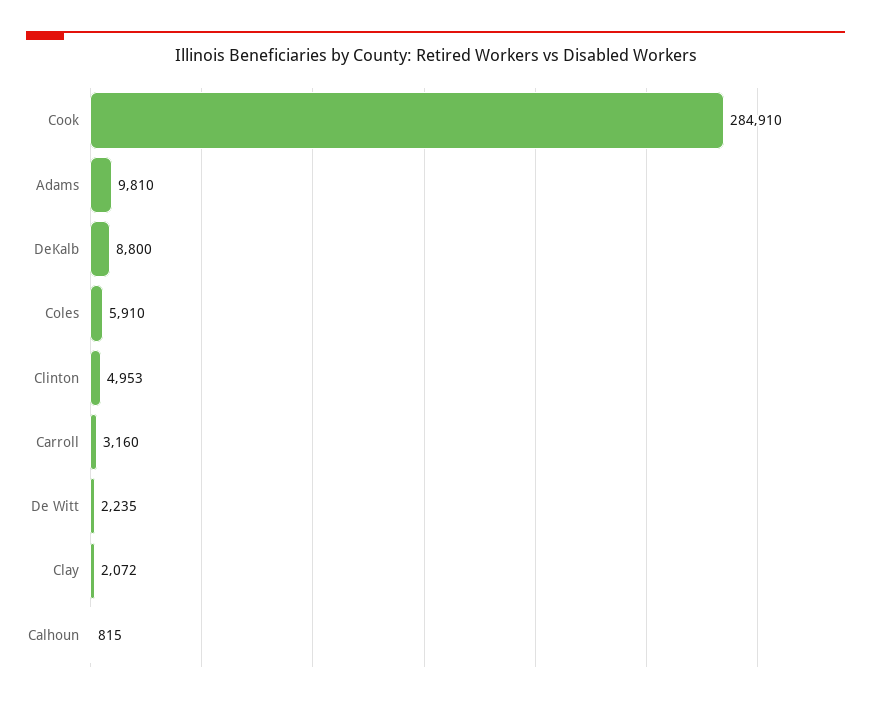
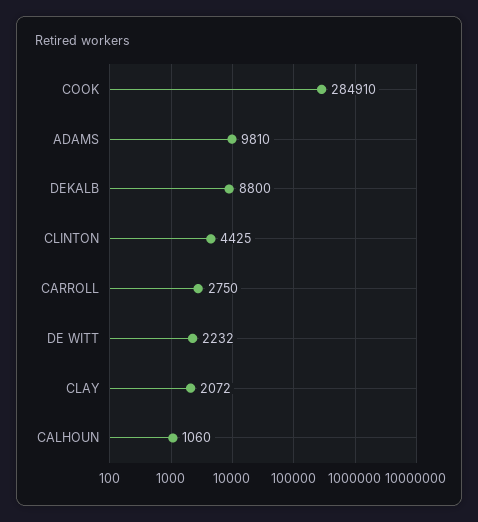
  {
    "Cook": 284910,
    "Adams": 9810,
    "DeKalb": 8800,
-   "Coles": 5910,
-   "Clinton": 4953,
+   "Clinton": 4425,
-   "Carroll": 3160,
+   "Carroll": 2750,
-   "De Witt": 2235,
+   "De Witt": 2232,
    "Clay": 2072,
-   "Calhoun": 815
+   "Calhoun": 1060
  }

